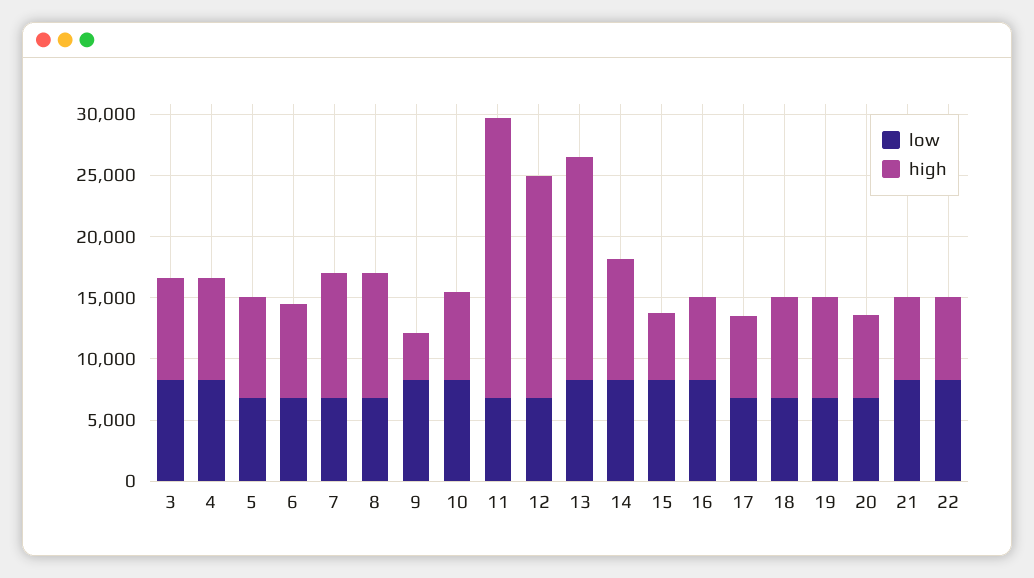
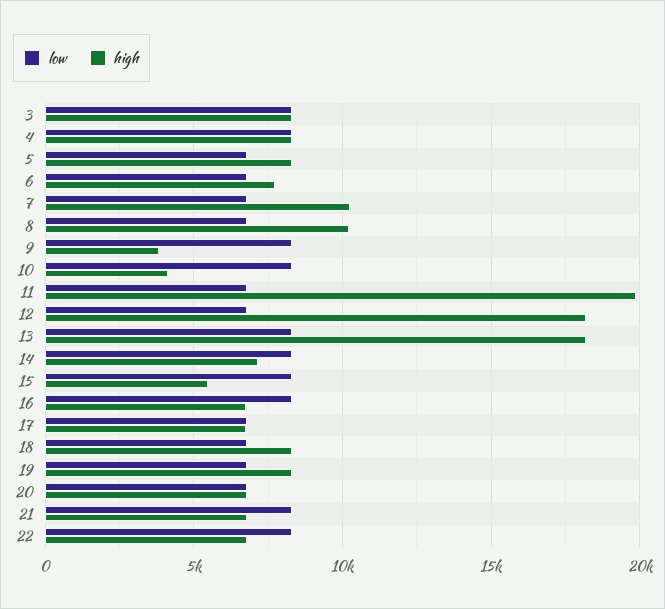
  {
    "low": {
      "3": 8500,
      "4": 8500,
      "5": 7000,
      "6": 7000,
      "7": 7000,
      "8": 7000,
      "9": 8500,
      "10": 8500,
      "11": 7000,
      "12": 7000,
      "13": 8500,
      "14": 8500,
      "15": 8500,
      "16": 8500,
      "17": 7000,
      "18": 7000,
      "19": 7000,
      "20": 7000,
      "21": 8500,
      "22": 8500
    },
    "high": {
      "3": 8500,
      "4": 8500,
      "5": 8500,
      "6": 7500,
      "7": 10500,
      "8": 10000,
      "9": 4000,
-     "10": 7000,
+     "10": 4000,
-     "11": 23000,
+     "11": 20000,
      "12": 18000,
      "13": 18000,
-     "14": 10000,
+     "14": 7000,
      "15": 5500,
      "16": 7000,
      "17": 7000,
      "18": 8500,
      "19": 8500,
      "20": 7000,
      "21": 7000,
      "22": 7000
    }
  }

